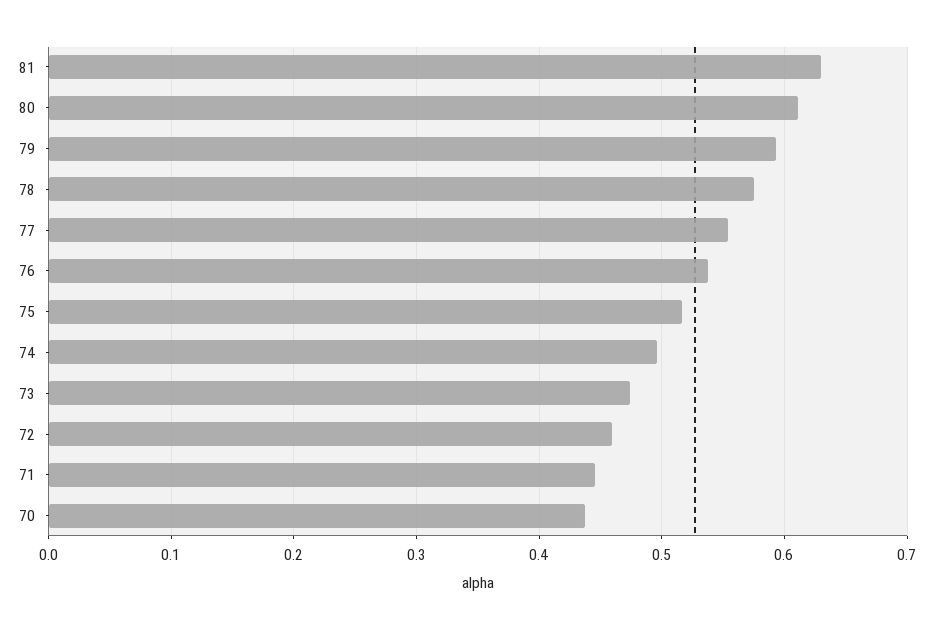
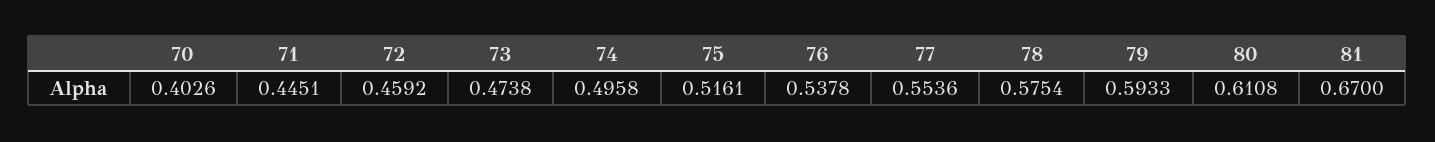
  {
-   "81": 0.63,
+   "81": 0.67,
    "80": 0.6108,
    "79": 0.5933,
    "78": 0.5754,
    "77": 0.5536,
    "76": 0.5378,
    "75": 0.5161,
    "74": 0.4958,
    "73": 0.4738,
    "72": 0.4592,
    "71": 0.4451,
-   "70": 0.44
+   "70": 0.4026
  }

